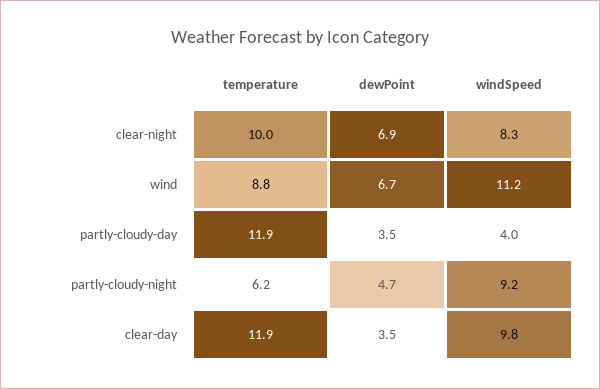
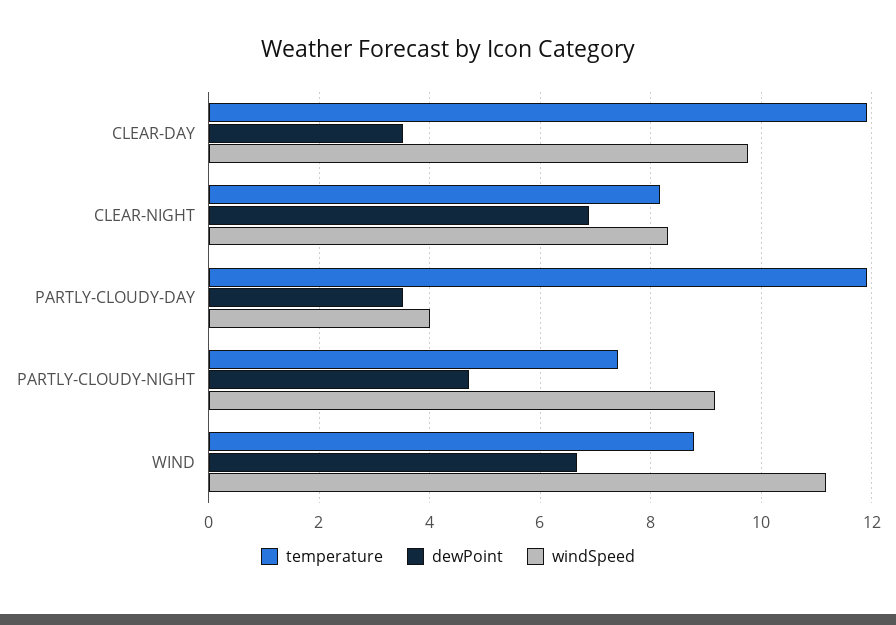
  {
    "temperature": {
-     "clear-night": 10,
+     "clear-night": 8.2,
      "wind": 8.8,
      "partly-cloudy-day": 11.9,
-     "partly-cloudy-night": 6.2,
+     "partly-cloudy-night": 7.4,
      "clear-day": 11.9
    },
    "dewPoint": {
      "clear-night": 6.9,
      "wind": 6.7,
      "partly-cloudy-day": 3.5,
      "partly-cloudy-night": 4.7,
      "clear-day": 3.5
    },
    "windSpeed": {
      "clear-night": 8.3,
      "wind": 11.2,
      "partly-cloudy-day": 4,
      "partly-cloudy-night": 9.2,
      "clear-day": 9.8
    }
  }

